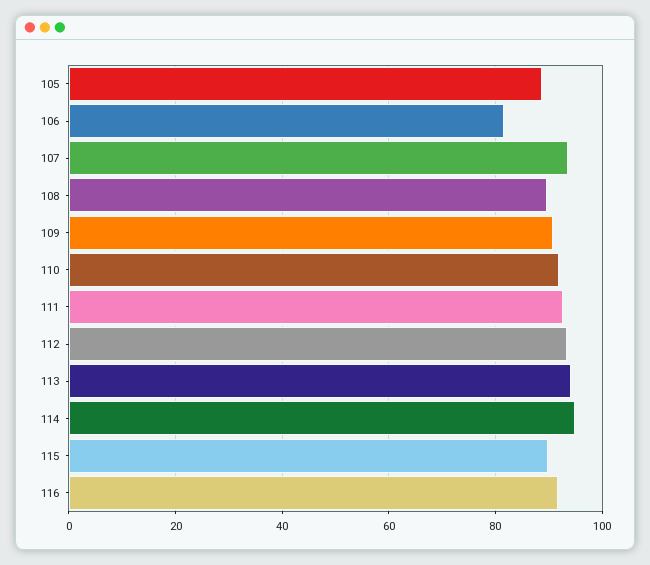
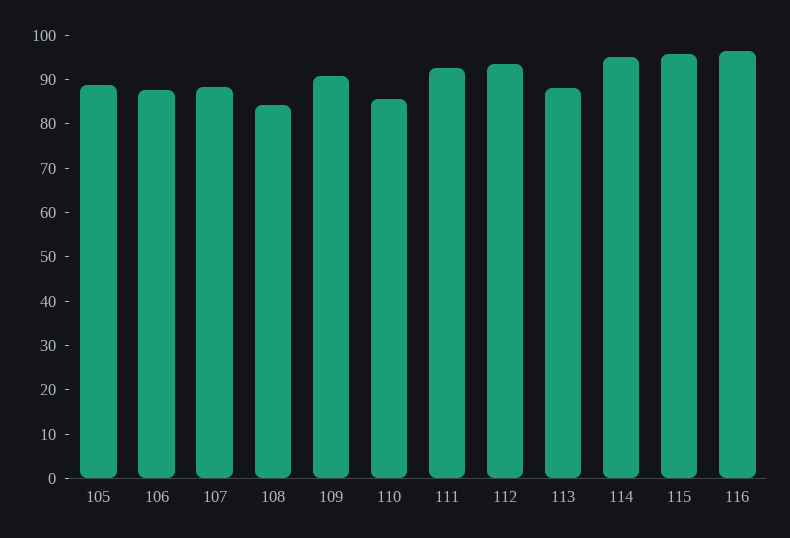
  {
    "105": 88,
-   "106": 82,
+   "106": 88,
-   "107": 94,
+   "107": 88,
-   "108": 90,
+   "108": 84,
    "109": 90,
-   "110": 92,
+   "110": 86,
    "111": 92,
    "112": 94,
-   "113": 94,
+   "113": 88,
    "114": 96,
-   "115": 90,
+   "115": 96,
-   "116": 92
+   "116": 96
  }

